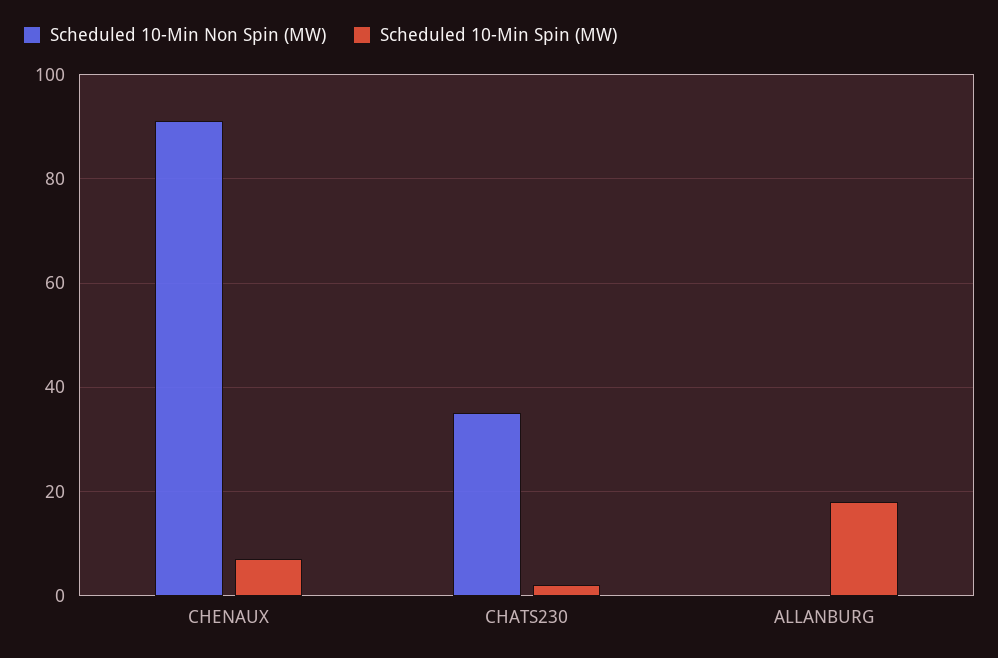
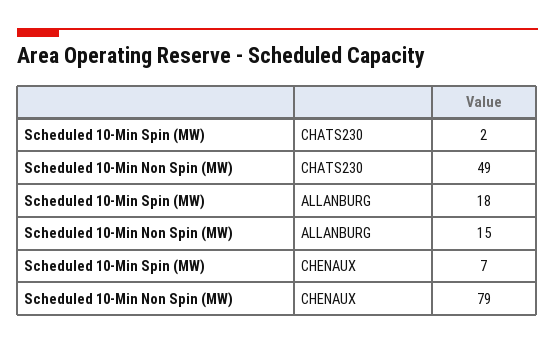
  {
    "Scheduled 10-Min Non Spin (MW)": {
-     "CHENAUX": 90,
+     "CHENAUX": 79,
-     "CHATS230": 35,
+     "CHATS230": 49,
-     "ALLANBURG": 0
+     "ALLANBURG": 15
    },
    "Scheduled 10-Min Spin (MW)": {
      "CHENAUX": 7,
      "CHATS230": 2,
      "ALLANBURG": 18
    }
  }

